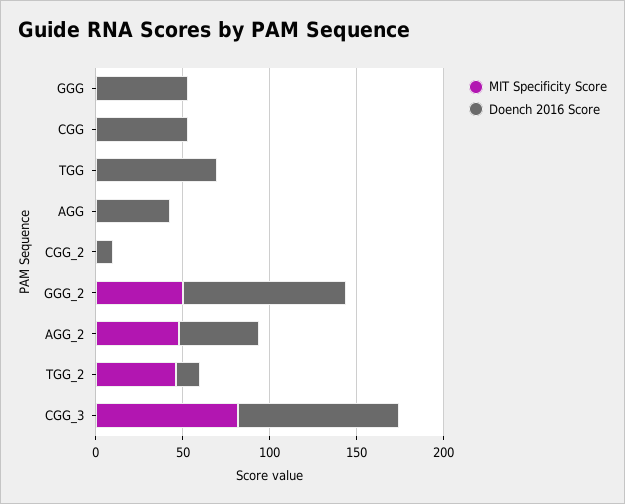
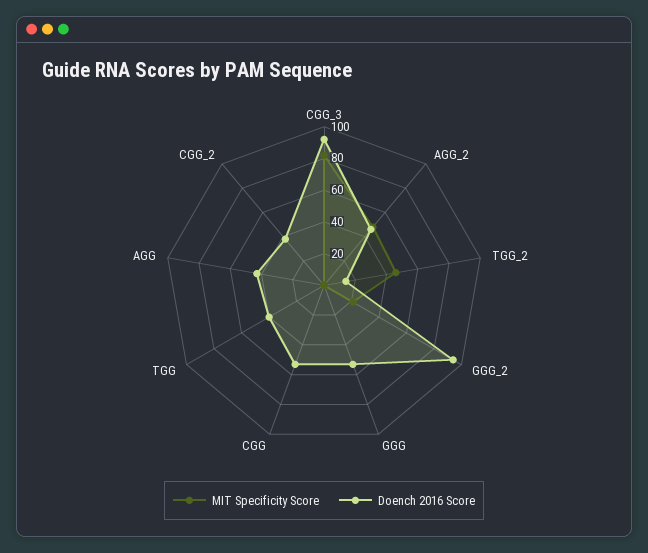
  {
    "MIT Specificity Score": {
      "GGG": 0,
      "CGG": 0,
      "TGG": 0,
      "AGG": 0,
      "CGG_2": 0,
-     "GGG_2": 50,
+     "GGG_2": 20,
      "AGG_2": 50,
      "TGG_2": 50,
      "CGG_3": 80
    },
    "Doench 2016 Score": {
      "GGG": 50,
      "CGG": 50,
-     "TGG": 70,
+     "TGG": 40,
      "AGG": 40,
-     "CGG_2": 10,
+     "CGG_2": 40,
      "GGG_2": 90,
      "AGG_2": 50,
      "TGG_2": 10,
      "CGG_3": 90
    }
  }

